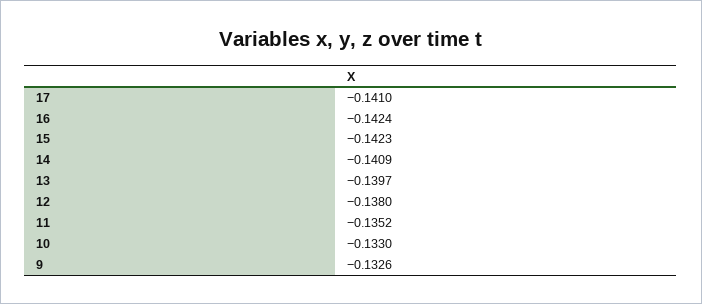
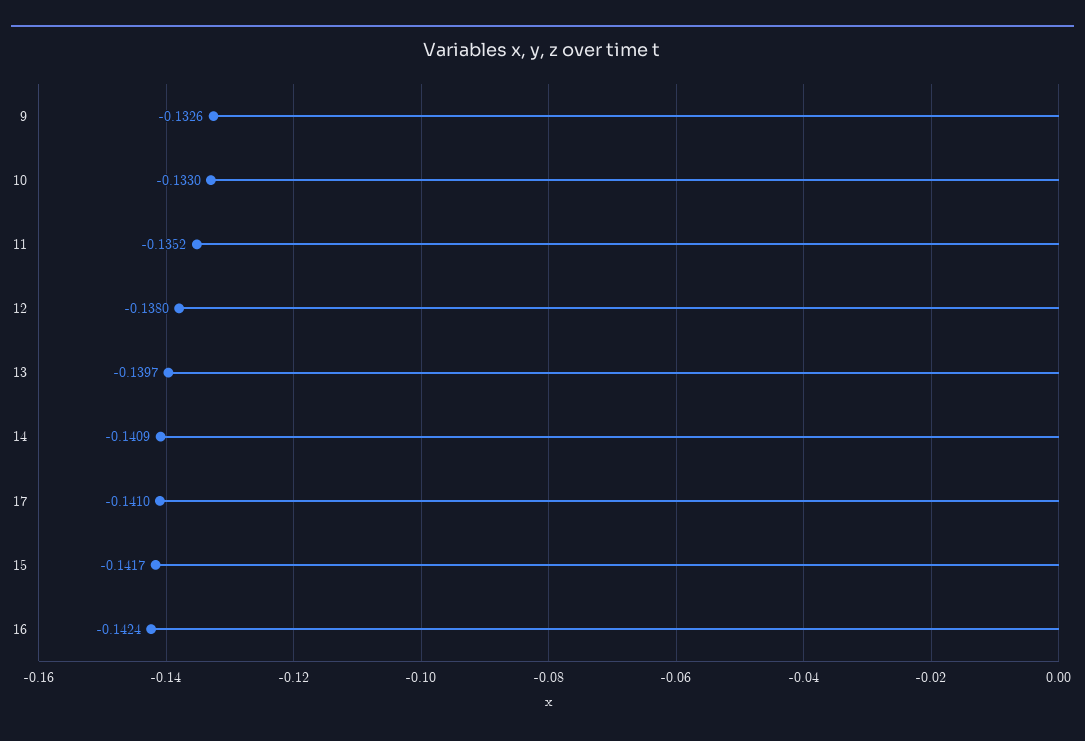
  {
    "17": -0.141,
    "16": -0.1424,
-   "15": -0.1423,
+   "15": -0.1417,
    "14": -0.1409,
    "13": -0.1397,
    "12": -0.138,
    "11": -0.1352,
    "10": -0.133,
    "9": -0.1326
  }

